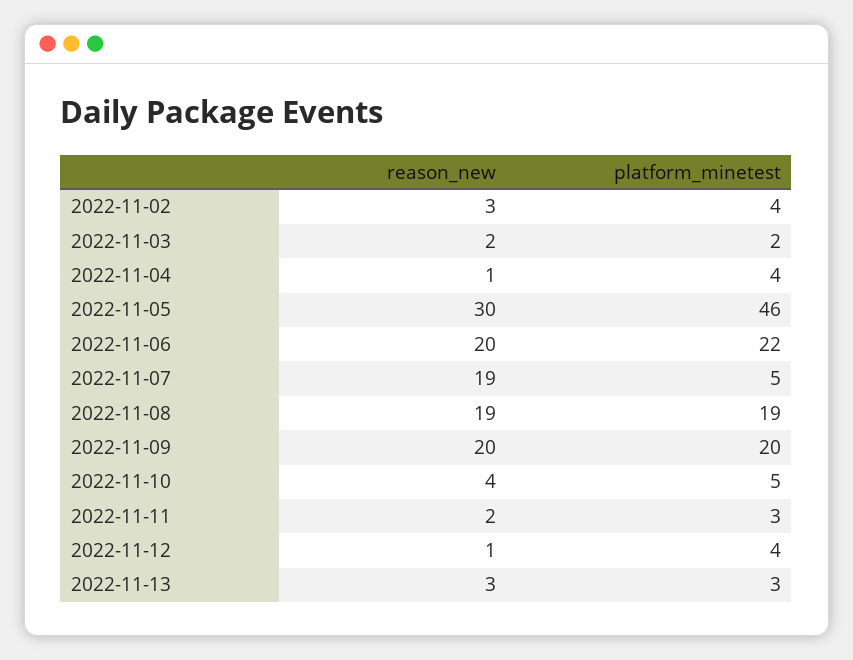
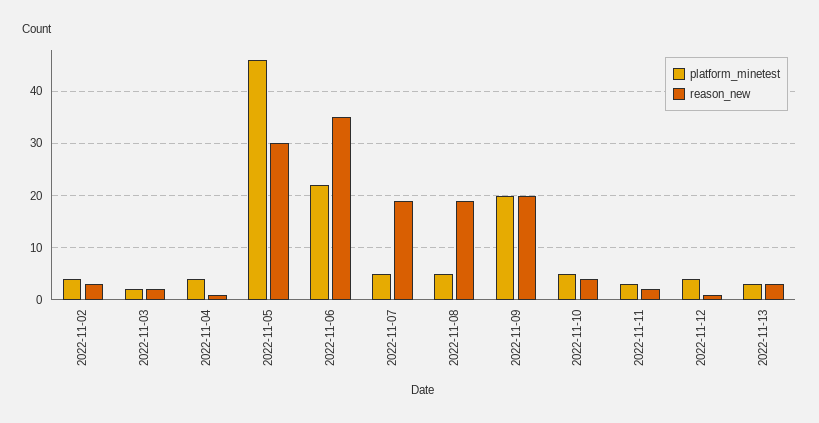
  {
    "reason_new": {
      "2022-11-02": 3,
      "2022-11-03": 2,
      "2022-11-04": 1,
      "2022-11-05": 30,
-     "2022-11-06": 20,
+     "2022-11-06": 35,
      "2022-11-07": 19,
      "2022-11-08": 19,
      "2022-11-09": 20,
      "2022-11-10": 4,
      "2022-11-11": 2,
      "2022-11-12": 1,
      "2022-11-13": 3
    },
    "platform_minetest": {
      "2022-11-02": 4,
      "2022-11-03": 2,
      "2022-11-04": 4,
      "2022-11-05": 46,
      "2022-11-06": 22,
      "2022-11-07": 5,
-     "2022-11-08": 19,
+     "2022-11-08": 5,
      "2022-11-09": 20,
      "2022-11-10": 5,
      "2022-11-11": 3,
      "2022-11-12": 4,
      "2022-11-13": 3
    }
  }

